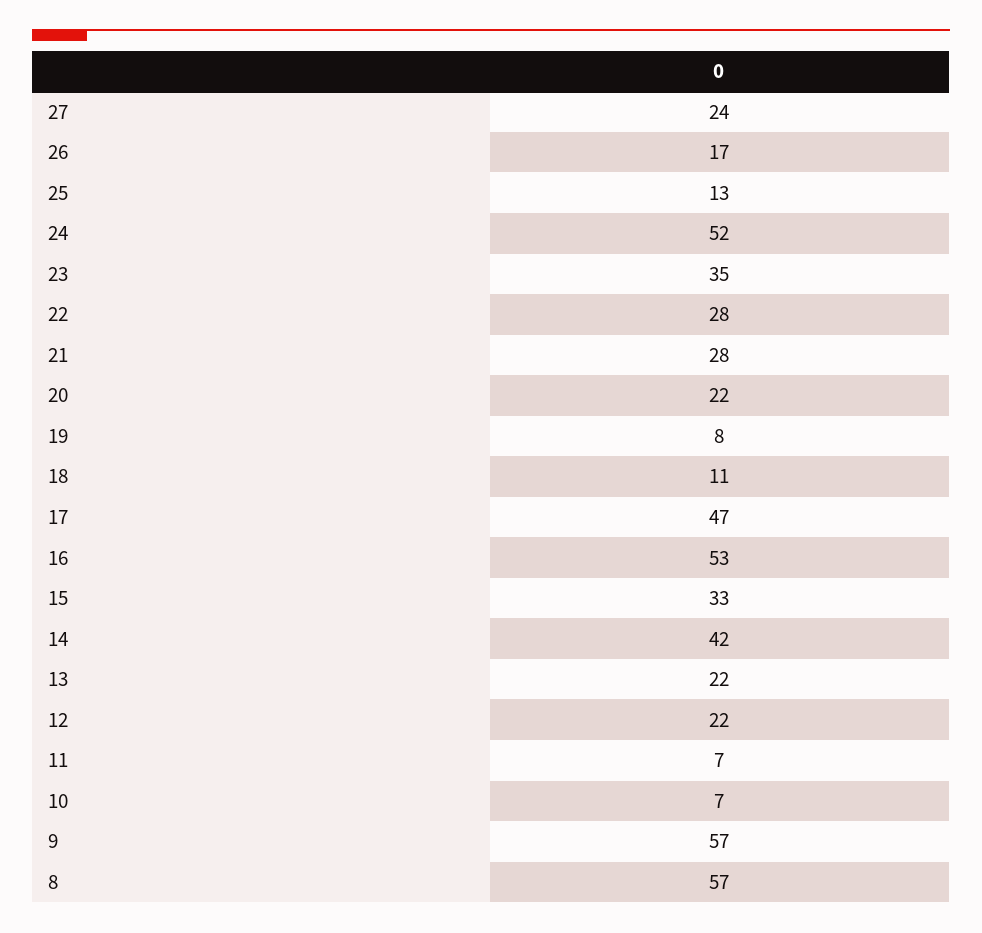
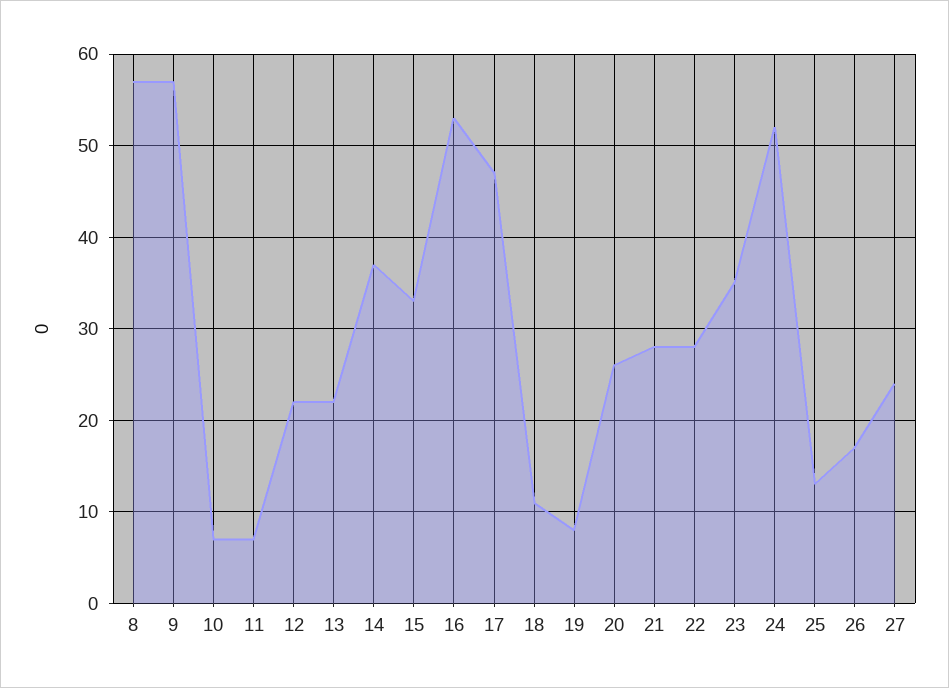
  {
    "27": 24,
    "26": 17,
    "25": 13,
    "24": 52,
    "23": 35,
    "22": 28,
    "21": 28,
-   "20": 22,
+   "20": 26,
    "19": 8,
    "18": 11,
    "17": 47,
    "16": 53,
    "15": 33,
-   "14": 42,
+   "14": 37,
    "13": 22,
    "12": 22,
    "11": 7,
    "10": 7,
    "9": 57,
    "8": 57
  }

